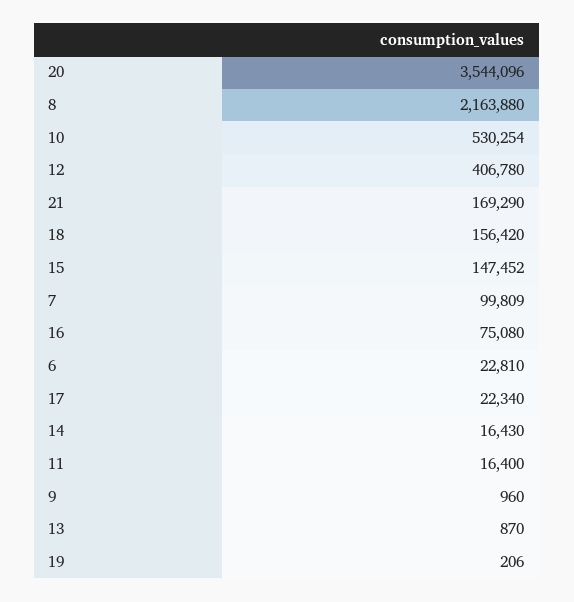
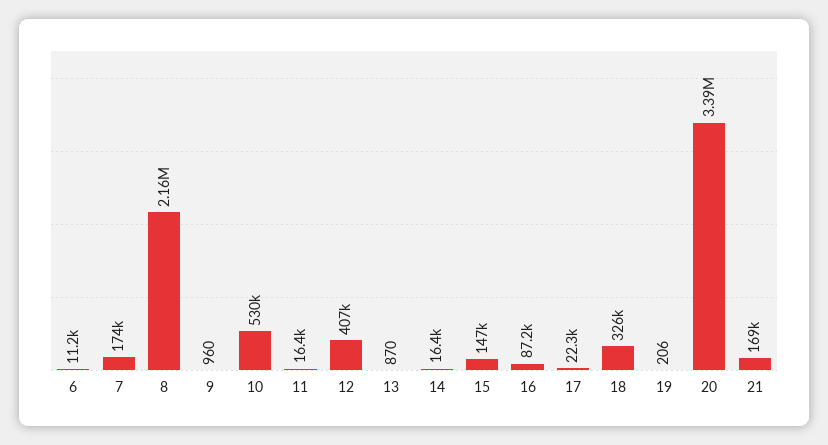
  {
-   "20": 3544096,
+   "20": 3390000,
    "8": 2163880,
    "10": 530254,
    "12": 406780,
    "21": 169290,
-   "18": 156420,
+   "18": 326000,
    "15": 147452,
-   "7": 99809,
+   "7": 174000,
-   "16": 75080,
+   "16": 87200,
-   "6": 22810,
+   "6": 11200,
    "17": 22340,
    "14": 16430,
    "11": 16400,
    "9": 960,
    "13": 870,
    "19": 206
  }

